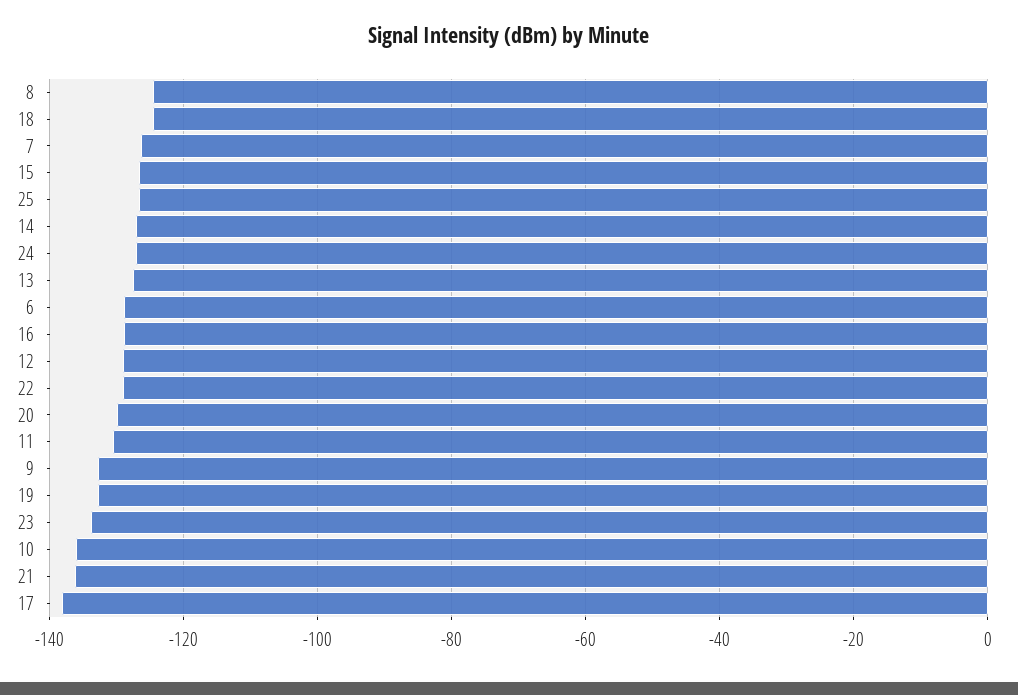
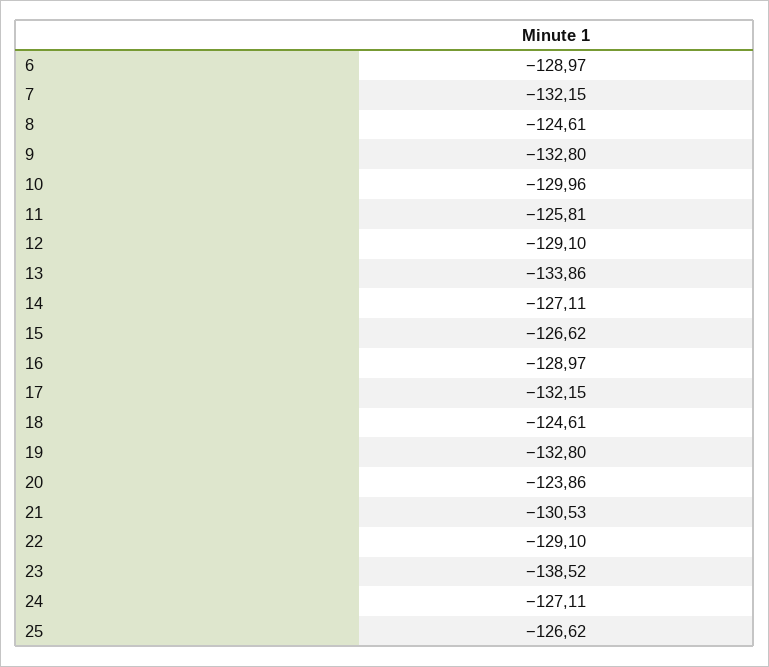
  {
    "8": -124.61,
    "18": -124.61,
-   "7": -126,
+   "7": -132.15,
    "15": -126.62,
    "25": -126.62,
    "14": -127.11,
    "24": -127.11,
-   "13": -128,
+   "13": -133.86,
    "6": -128.97,
    "16": -128.97,
    "12": -129.1,
    "22": -129.1,
-   "20": -130,
+   "20": -123.86,
-   "11": -130,
+   "11": -125.81,
    "9": -132.8,
    "19": -132.8,
-   "23": -134,
+   "23": -138.52,
-   "10": -136,
+   "10": -129.96,
-   "21": -136,
+   "21": -130.53,
-   "17": -138
+   "17": -132.15
  }

